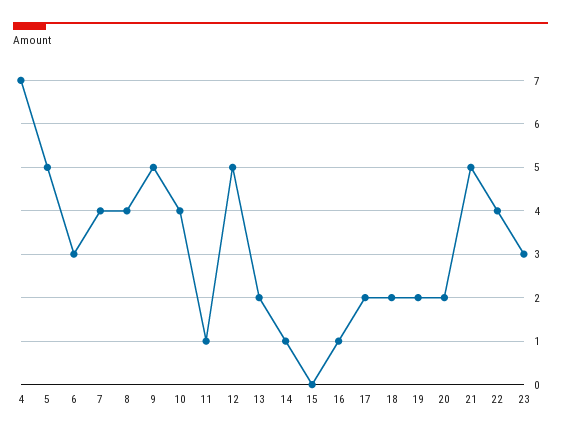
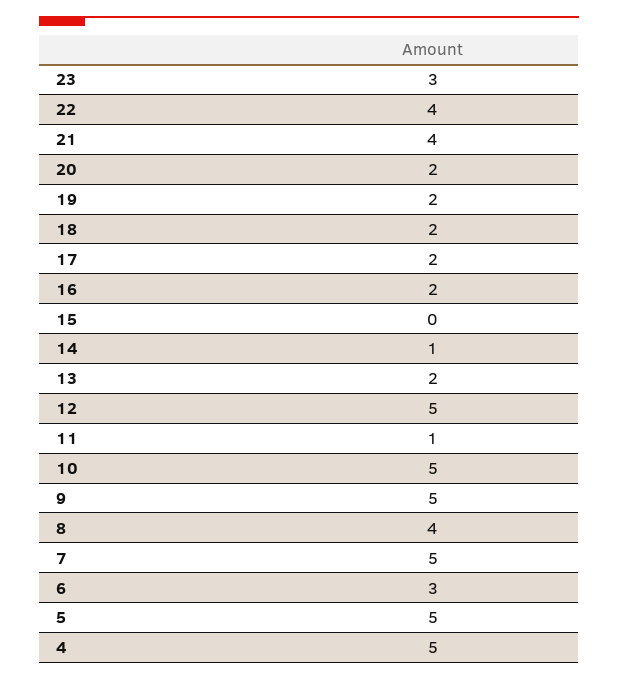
  {
-   "4": 7,
+   "4": 5,
    "5": 5,
    "6": 3,
-   "7": 4,
+   "7": 5,
    "8": 4,
    "9": 5,
-   "10": 4,
+   "10": 5,
    "11": 1,
    "12": 5,
    "13": 2,
    "14": 1,
    "15": 0,
-   "16": 1,
+   "16": 2,
    "17": 2,
    "18": 2,
    "19": 2,
    "20": 2,
-   "21": 5,
+   "21": 4,
    "22": 4,
    "23": 3
  }

